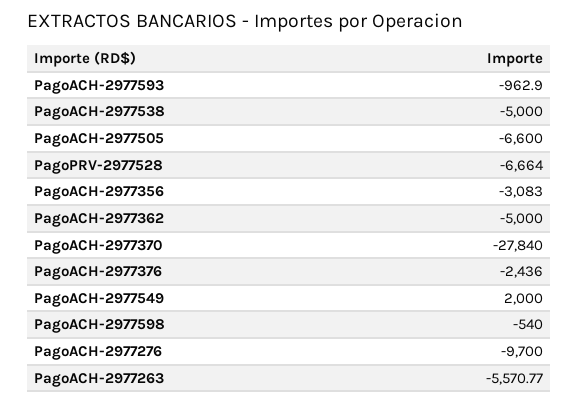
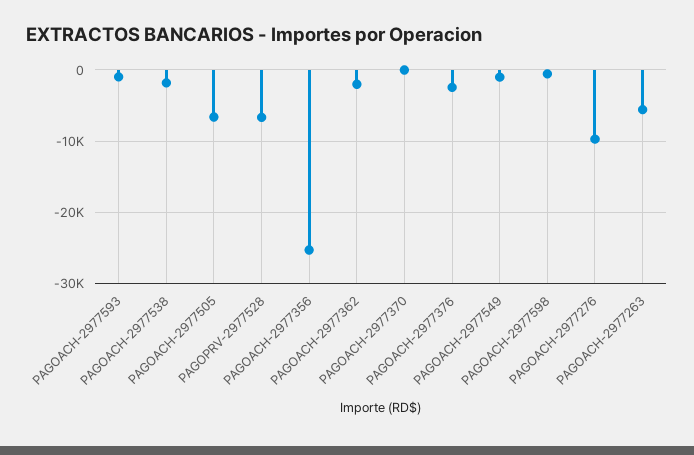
  {
    "PagoACH-2977593": -962.9,
-   "PagoACH-2977538": -5000,
+   "PagoACH-2977538": -2000,
    "PagoACH-2977505": -6600,
    "PagoPRV-2977528": -6664,
-   "PagoACH-2977356": -3083,
+   "PagoACH-2977356": -25000,
-   "PagoACH-2977362": -5000,
+   "PagoACH-2977362": -2000,
-   "PagoACH-2977370": -27840,
+   "PagoACH-2977370": 0,
    "PagoACH-2977376": -2436,
-   "PagoACH-2977549": 2000,
+   "PagoACH-2977549": -1000,
    "PagoACH-2977598": -540,
    "PagoACH-2977276": -9700,
    "PagoACH-2977263": -5570.77
  }

